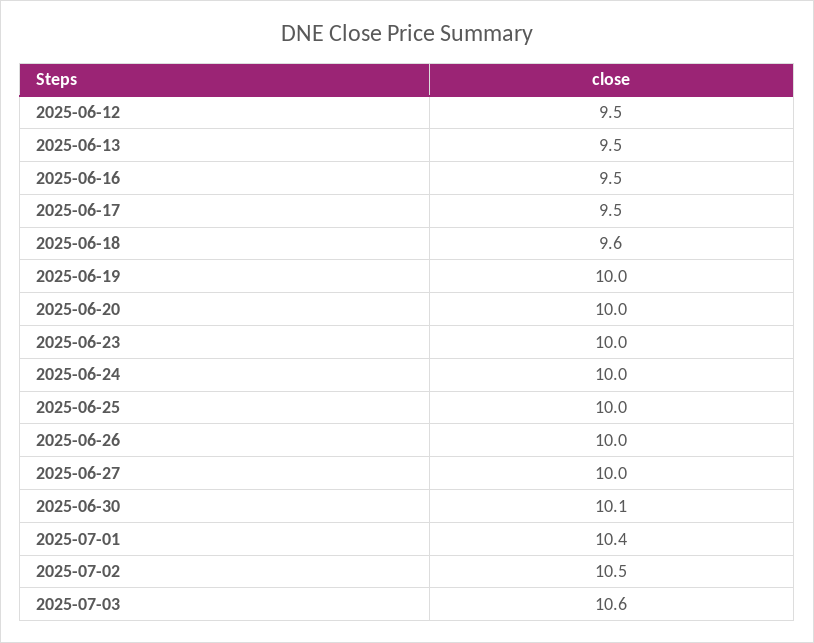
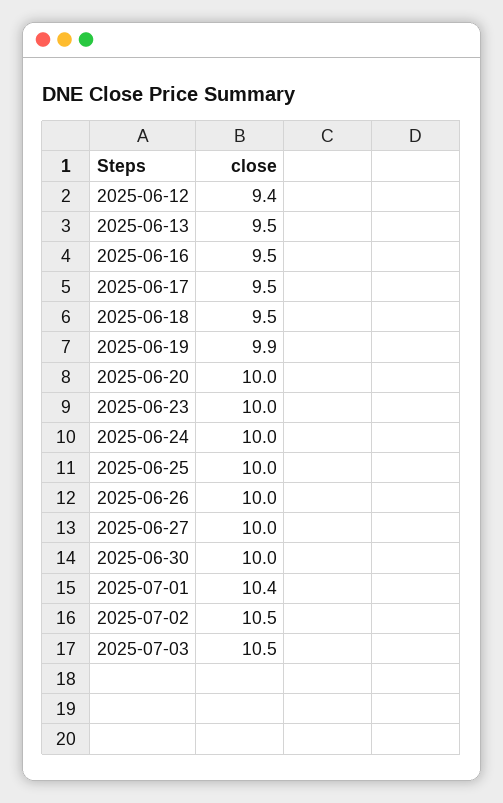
  {
-   "2025-06-12": 9.5,
+   "2025-06-12": 9.4,
    "2025-06-13": 9.5,
    "2025-06-16": 9.5,
    "2025-06-17": 9.5,
-   "2025-06-18": 9.6,
+   "2025-06-18": 9.5,
-   "2025-06-19": 10,
+   "2025-06-19": 9.9,
    "2025-06-20": 10,
    "2025-06-23": 10,
    "2025-06-24": 10,
    "2025-06-25": 10,
    "2025-06-26": 10,
    "2025-06-27": 10,
-   "2025-06-30": 10.1,
+   "2025-06-30": 10,
    "2025-07-01": 10.4,
    "2025-07-02": 10.5,
-   "2025-07-03": 10.6
+   "2025-07-03": 10.5
  }

